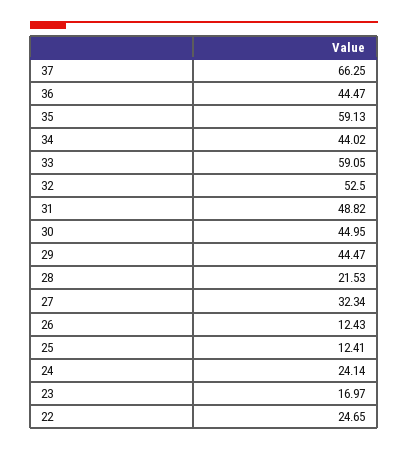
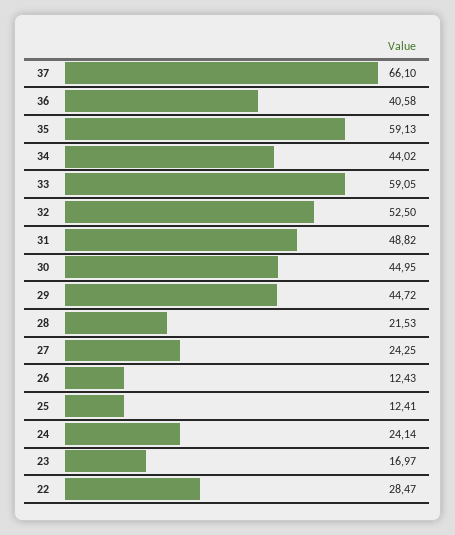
  {
-   "37": 66.25,
+   "37": 66.1,
-   "36": 44.47,
+   "36": 40.58,
    "35": 59.13,
    "34": 44.02,
    "33": 59.05,
    "32": 52.5,
    "31": 48.82,
    "30": 44.95,
-   "29": 44.47,
+   "29": 44.72,
    "28": 21.53,
-   "27": 32.34,
+   "27": 24.25,
    "26": 12.43,
    "25": 12.41,
    "24": 24.14,
    "23": 16.97,
-   "22": 24.65
+   "22": 28.47
  }

